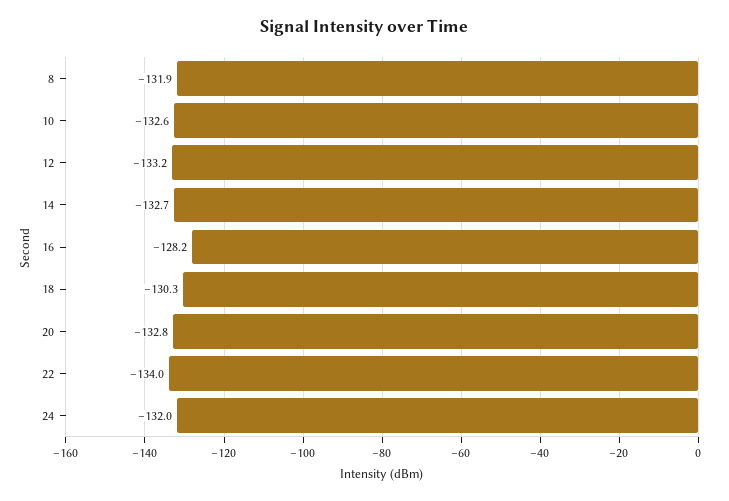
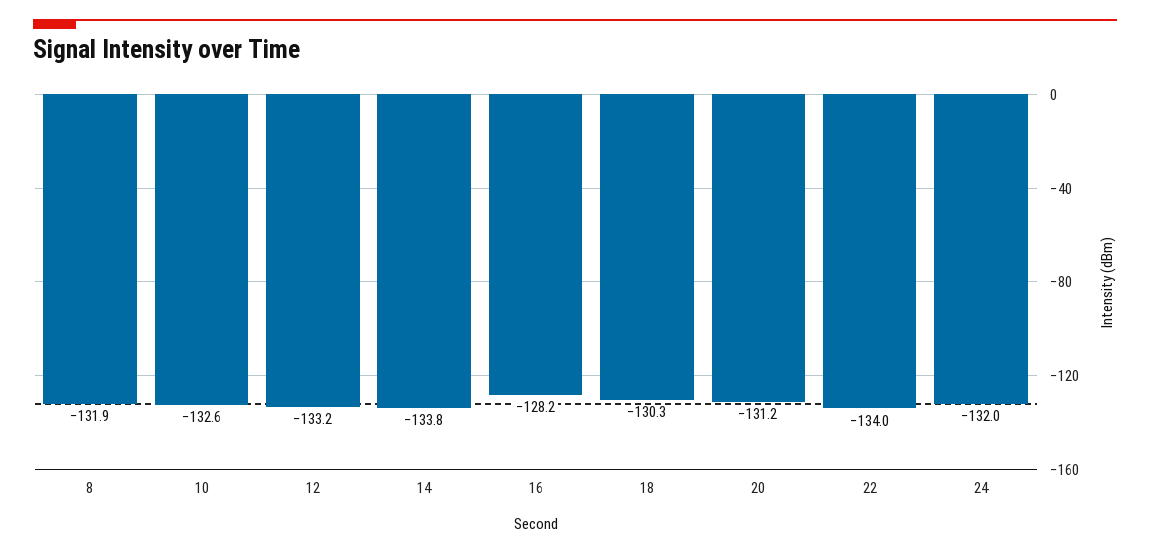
  {
    "8": -131.9,
    "10": -132.6,
    "12": -133.2,
-   "14": -132.7,
+   "14": -133.8,
    "16": -128.2,
    "18": -130.3,
-   "20": -132.8,
+   "20": -131.2,
    "22": -134,
    "24": -132
  }

